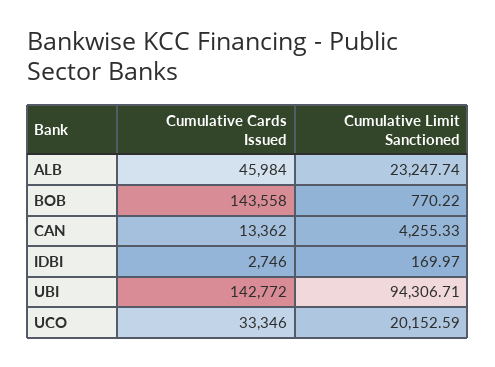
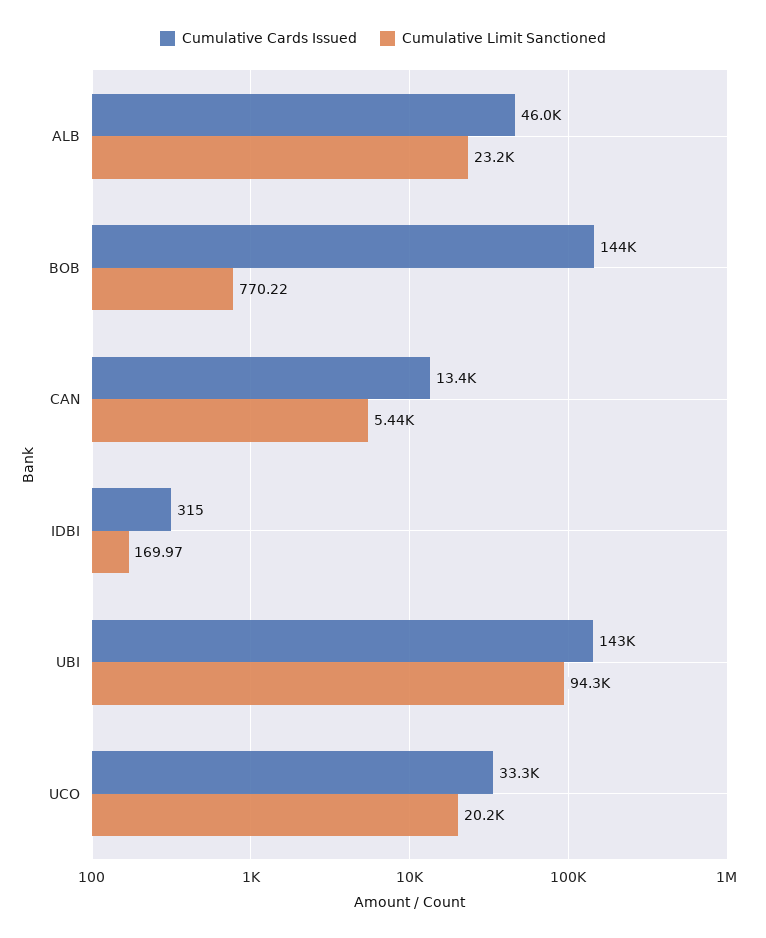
  {
    "Cumulative Cards Issued": {
      "ALB": 45984,
      "BOB": 143558,
      "CAN": 13362,
-     "IDBI": 2746,
+     "IDBI": 315,
      "UBI": 142772,
      "UCO": 33346
    },
    "Cumulative Limit Sanctioned": {
      "ALB": 23247.74,
      "BOB": 770.22,
-     "CAN": 4255.33,
+     "CAN": 5440,
      "IDBI": 169.97,
      "UBI": 94306.71,
      "UCO": 20152.59
    }
  }

